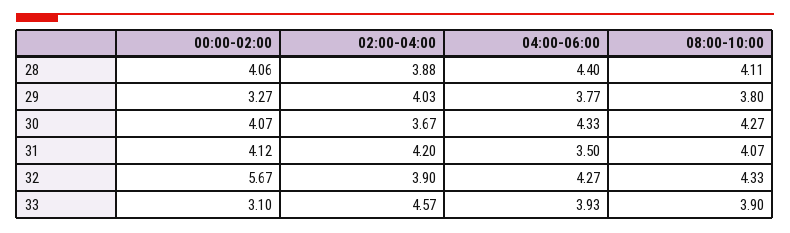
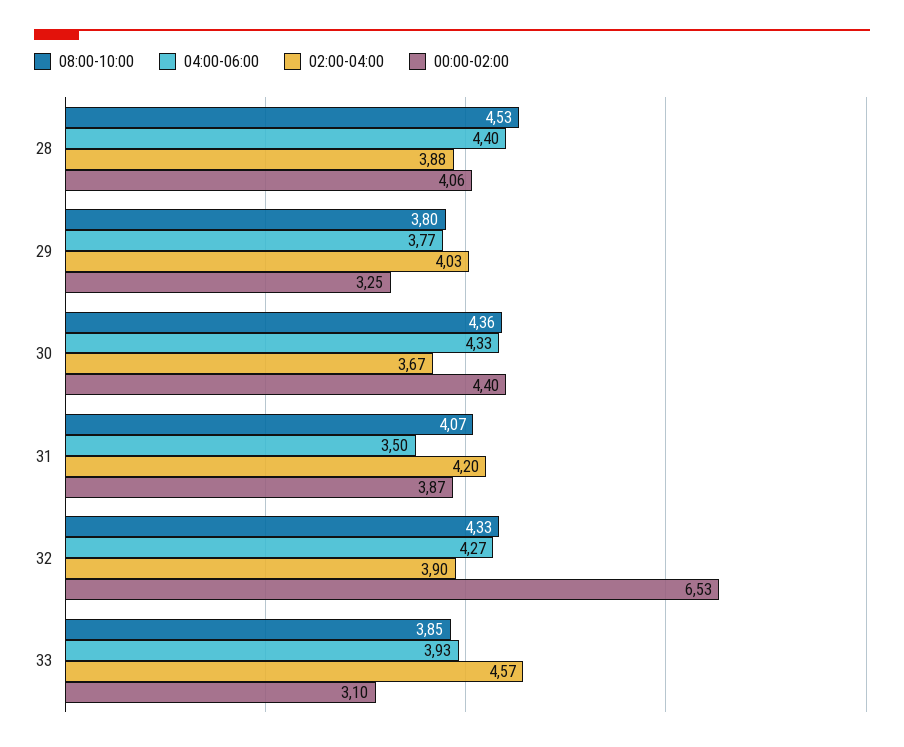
  {
    "00:00-02:00": {
      "28": 4.06,
-     "29": 3.27,
+     "29": 3.25,
-     "30": 4.07,
+     "30": 4.4,
-     "31": 4.12,
+     "31": 3.87,
-     "32": 5.67,
+     "32": 6.53,
      "33": 3.1
    },
    "02:00-04:00": {
      "28": 3.88,
      "29": 4.03,
      "30": 3.67,
      "31": 4.2,
      "32": 3.9,
      "33": 4.57
    },
    "04:00-06:00": {
      "28": 4.4,
      "29": 3.77,
      "30": 4.33,
      "31": 3.5,
      "32": 4.27,
      "33": 3.93
    },
    "08:00-10:00": {
-     "28": 4.11,
+     "28": 4.53,
      "29": 3.8,
-     "30": 4.27,
+     "30": 4.36,
      "31": 4.07,
      "32": 4.33,
-     "33": 3.9
+     "33": 3.85
    }
  }

